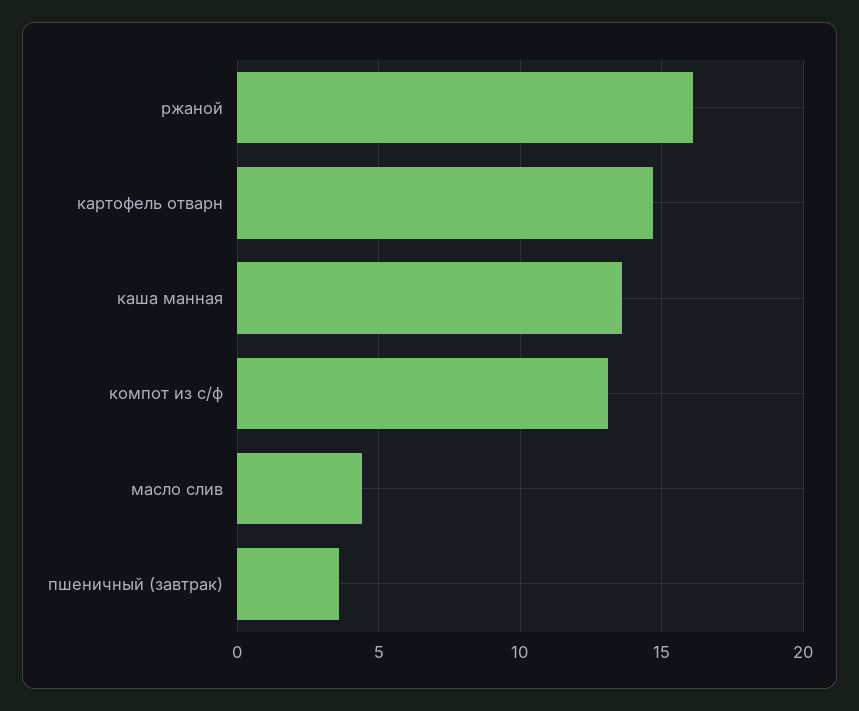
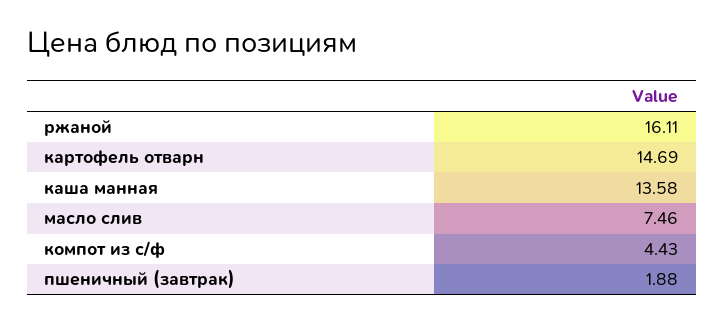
  {
    "ржаной": 16.11,
    "картофель отварн": 14.69,
    "каша манная": 13.58,
-   "компот из с/ф": 13,
+   "компот из с/ф": 4.43,
-   "масло слив": 4.5,
+   "масло слив": 7.46,
-   "пшеничный (завтрак)": 3.5
+   "пшеничный (завтрак)": 1.88
  }

